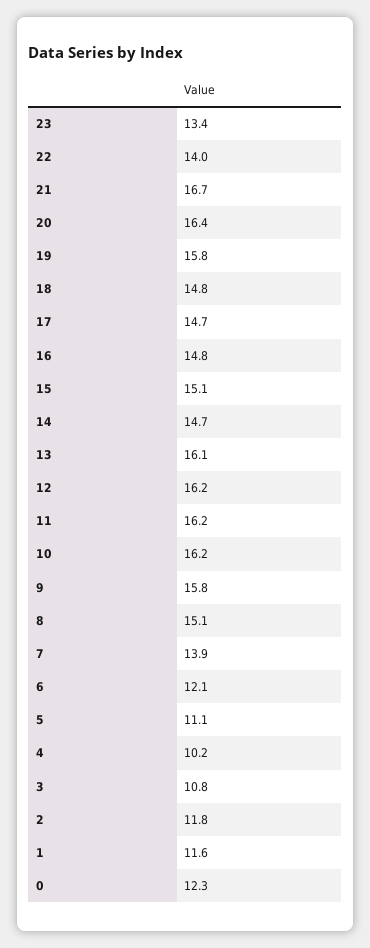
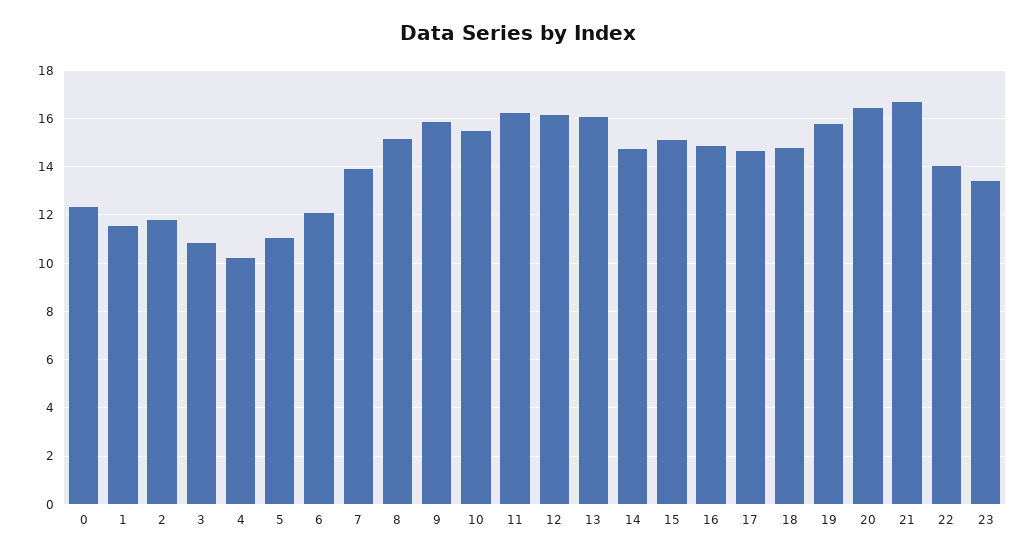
  {
    "23": 13.4,
    "22": 14,
    "21": 16.7,
    "20": 16.4,
    "19": 15.8,
    "18": 14.8,
    "17": 14.7,
    "16": 14.8,
    "15": 15.1,
    "14": 14.7,
    "13": 16.1,
    "12": 16.2,
    "11": 16.2,
-   "10": 16.2,
+   "10": 15.5,
    "9": 15.8,
    "8": 15.1,
    "7": 13.9,
    "6": 12.1,
    "5": 11.1,
    "4": 10.2,
    "3": 10.8,
    "2": 11.8,
    "1": 11.6,
    "0": 12.3
  }

